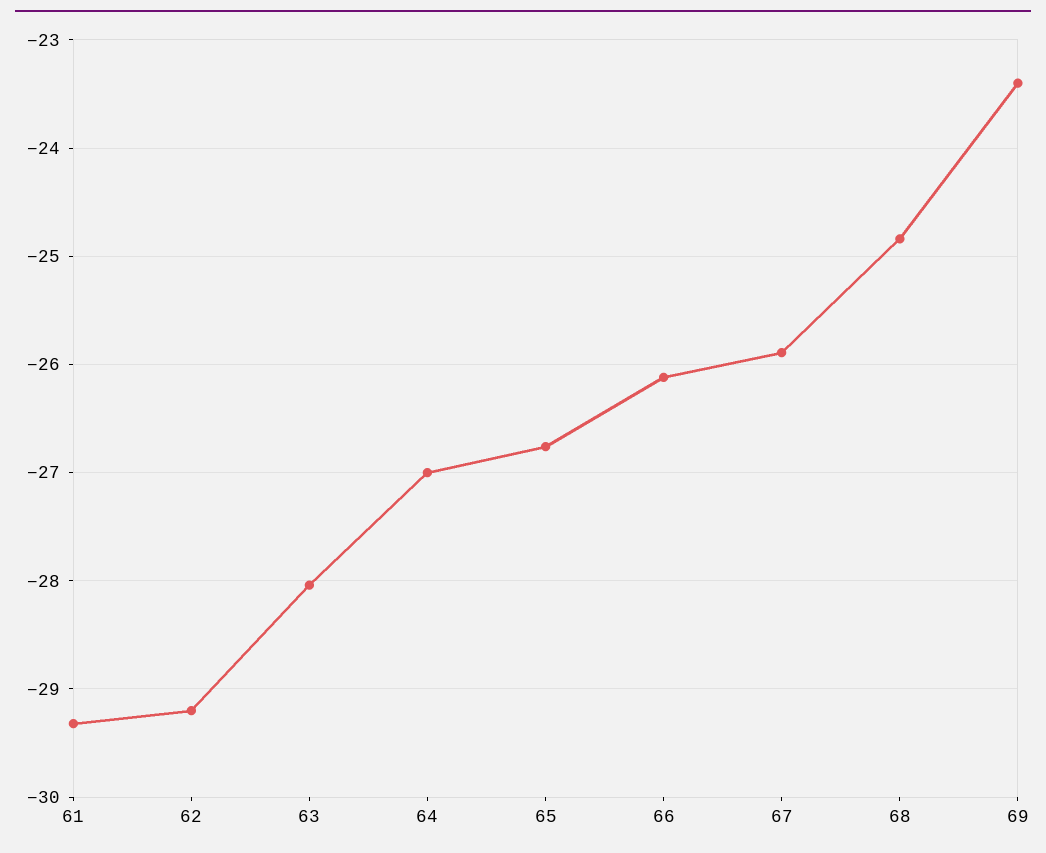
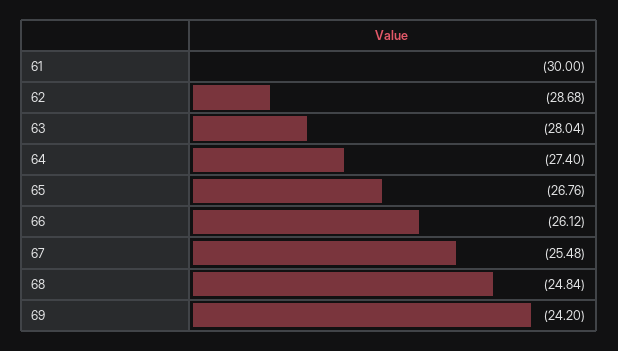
  {
-   "61": -29.3,
+   "61": -30,
-   "62": -29.2,
+   "62": -28.68,
    "63": -28.04,
-   "64": -27,
+   "64": -27.4,
    "65": -26.76,
    "66": -26.12,
-   "67": -25.9,
+   "67": -25.48,
    "68": -24.84,
-   "69": -23.4
+   "69": -24.2
  }

